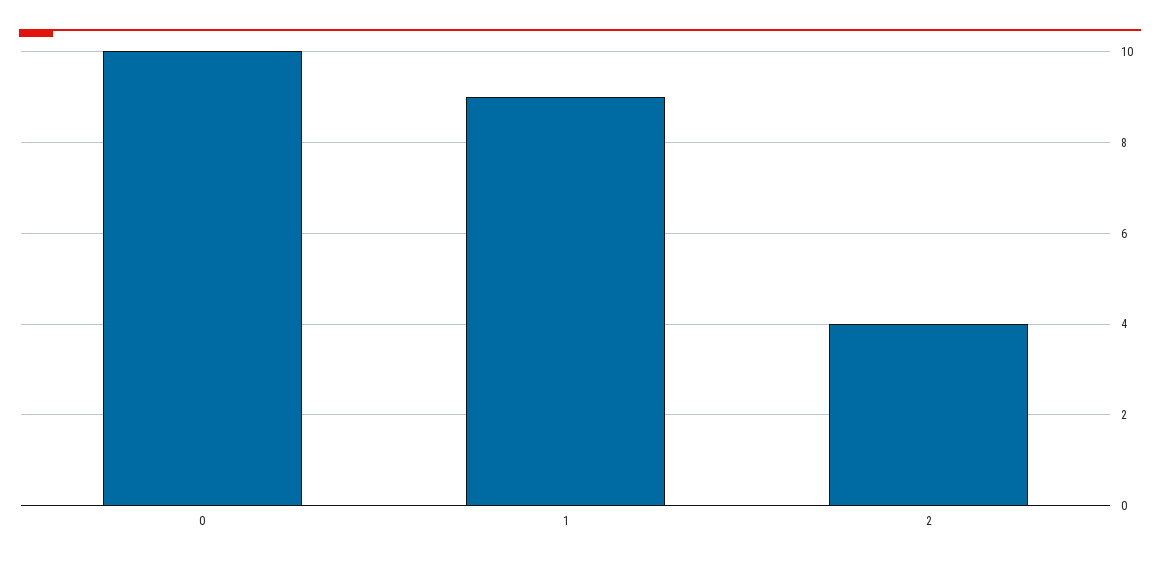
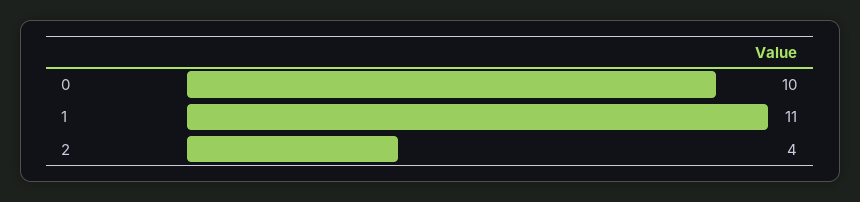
  {
    "0": 10,
-   "1": 9,
+   "1": 11,
    "2": 4
  }

